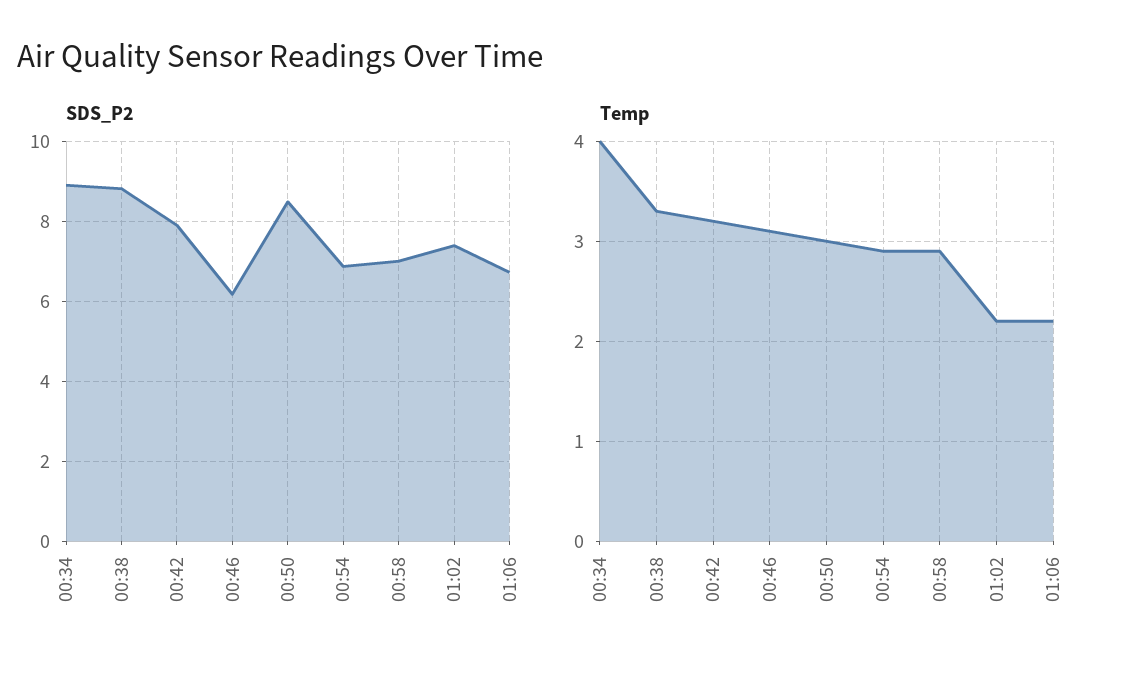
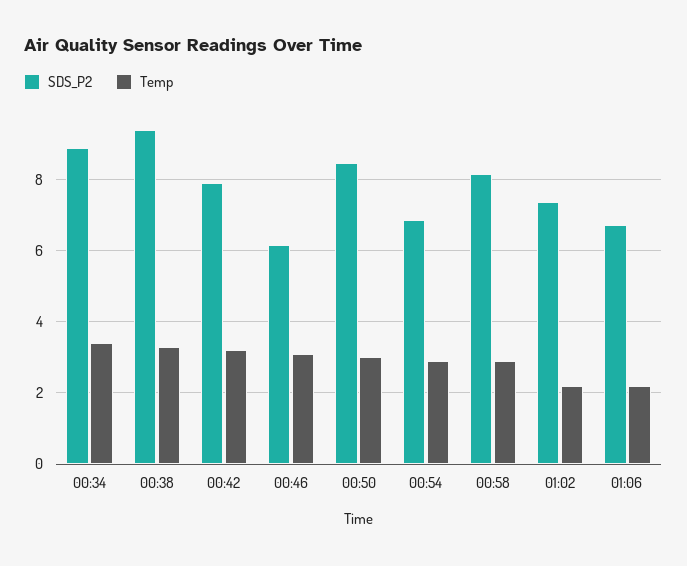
  {
    "SDS_P2": {
      "00:34": 9,
-     "00:38": 8.8,
+     "00:38": 9.4,
      "00:42": 8,
      "00:46": 6.2,
      "00:50": 8.4,
      "00:54": 6.8,
-     "00:58": 7,
+     "00:58": 8.2,
      "01:02": 7.4,
      "01:06": 6.8
    },
    "Temp": {
-     "00:34": 4,
+     "00:34": 3.4,
      "00:38": 3.3,
      "00:42": 3.2,
      "00:46": 3.1,
      "00:50": 3,
      "00:54": 2.9,
      "00:58": 2.9,
      "01:02": 2.2,
      "01:06": 2.2
    }
  }

